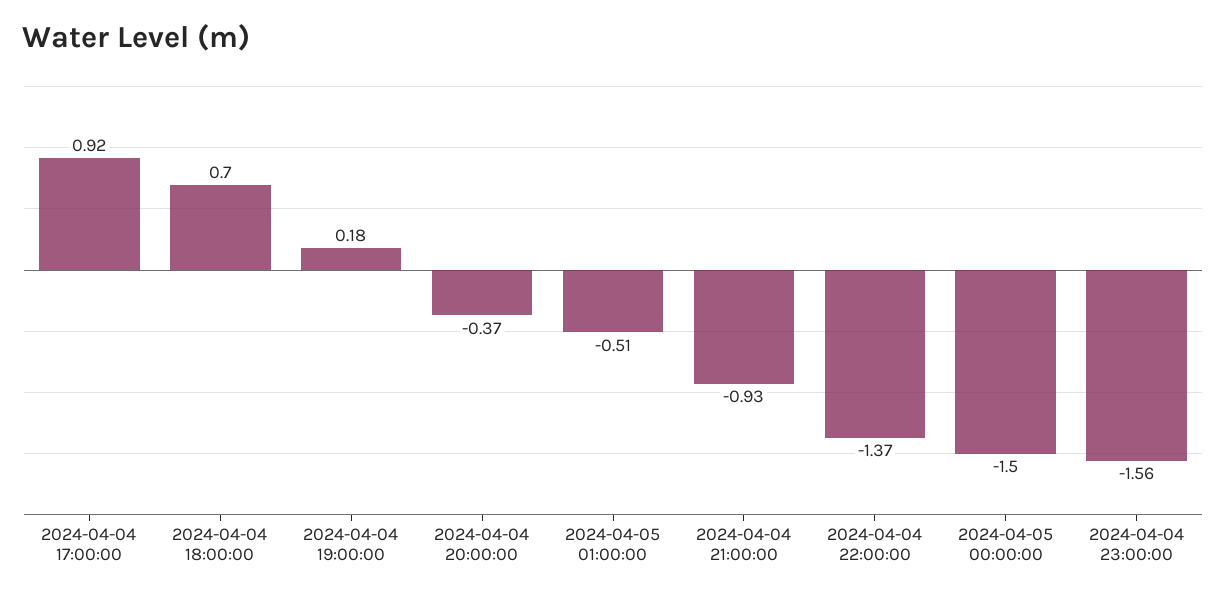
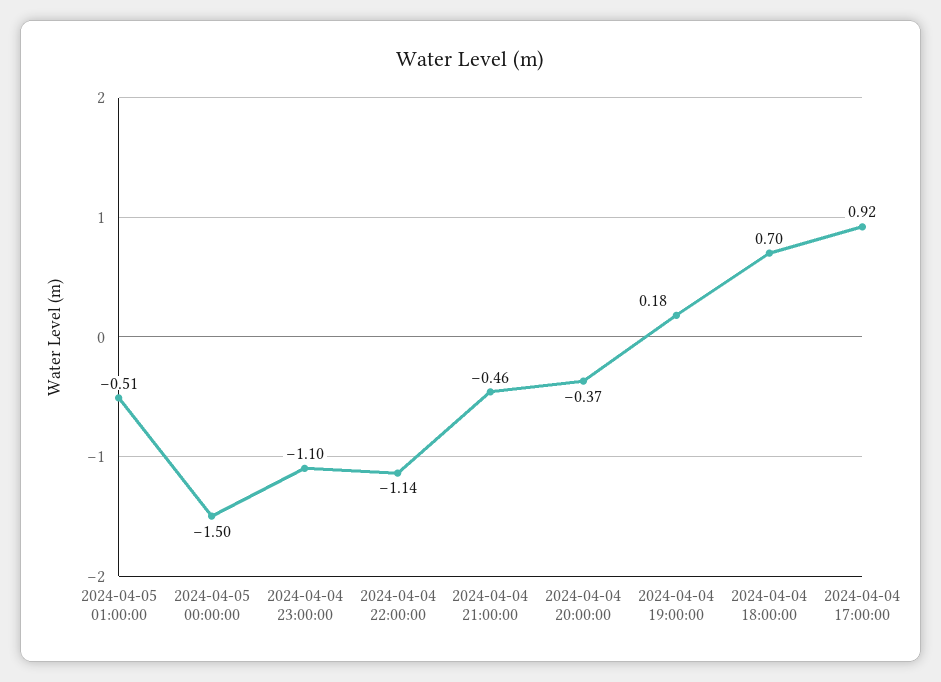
  {
    "2024-04-04 17:00:00": 0.92,
    "2024-04-04 18:00:00": 0.7,
    "2024-04-04 19:00:00": 0.18,
    "2024-04-04 20:00:00": -0.37,
    "2024-04-05 01:00:00": -0.51,
-   "2024-04-04 21:00:00": -0.93,
+   "2024-04-04 21:00:00": -0.46,
-   "2024-04-04 22:00:00": -1.37,
+   "2024-04-04 22:00:00": -1.14,
    "2024-04-05 00:00:00": -1.5,
-   "2024-04-04 23:00:00": -1.56
+   "2024-04-04 23:00:00": -1.1
  }

